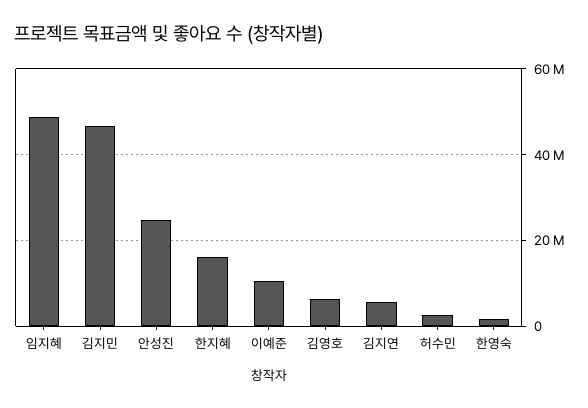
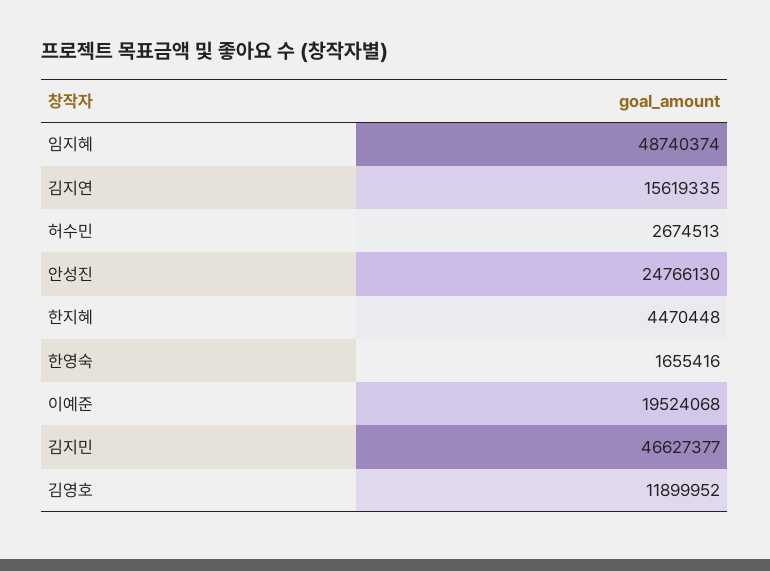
  {
    "임지혜": 48740374,
    "김지민": 46627377,
    "안성진": 24766130,
-   "한지혜": 16000000,
+   "한지혜": 4470448,
-   "이예준": 10000000,
+   "이예준": 19524068,
-   "김영호": 6000000,
+   "김영호": 11899952,
-   "김지연": 6000000,
+   "김지연": 15619335,
    "허수민": 2674513,
    "한영숙": 1655416
  }

